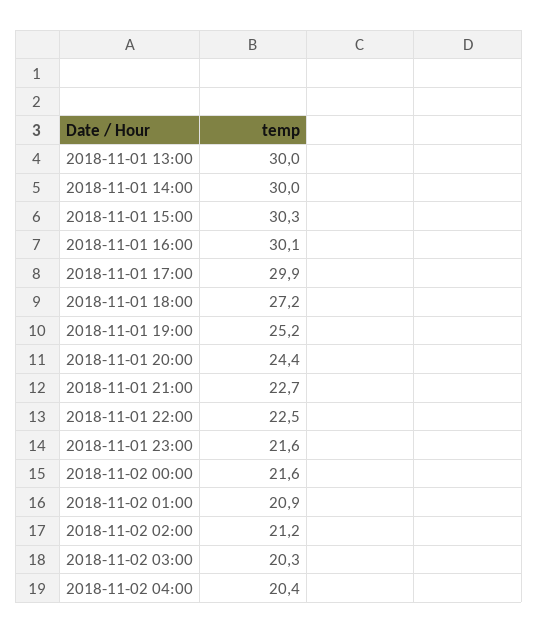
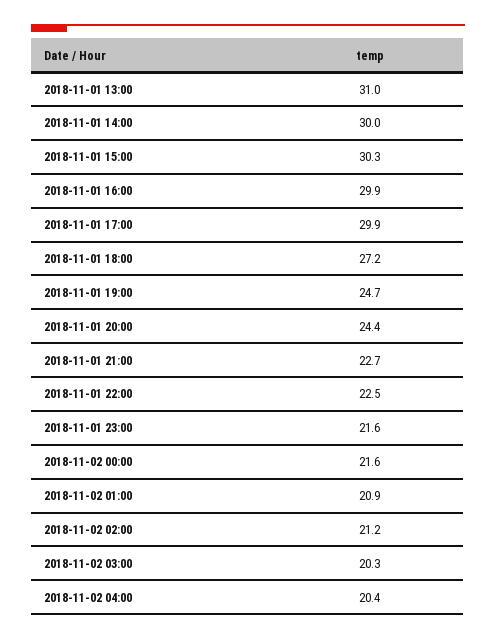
  {
-   "2018-11-01 13:00": 30,
+   "2018-11-01 13:00": 31,
    "2018-11-01 14:00": 30,
    "2018-11-01 15:00": 30.3,
-   "2018-11-01 16:00": 30.1,
+   "2018-11-01 16:00": 29.9,
    "2018-11-01 17:00": 29.9,
    "2018-11-01 18:00": 27.2,
-   "2018-11-01 19:00": 25.2,
+   "2018-11-01 19:00": 24.7,
    "2018-11-01 20:00": 24.4,
    "2018-11-01 21:00": 22.7,
    "2018-11-01 22:00": 22.5,
    "2018-11-01 23:00": 21.6,
    "2018-11-02 00:00": 21.6,
    "2018-11-02 01:00": 20.9,
    "2018-11-02 02:00": 21.2,
    "2018-11-02 03:00": 20.3,
    "2018-11-02 04:00": 20.4
  }

